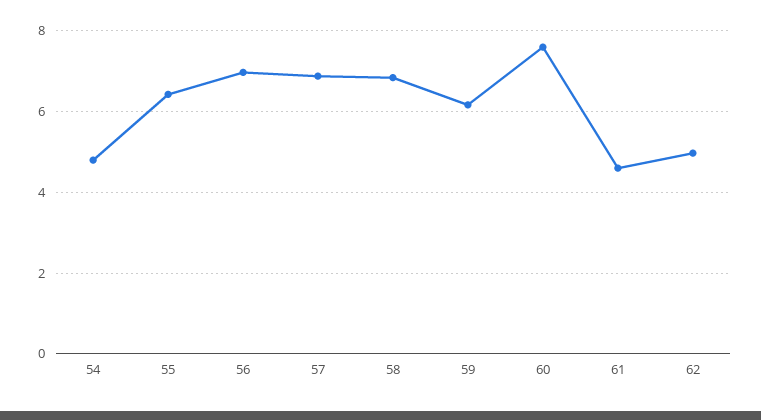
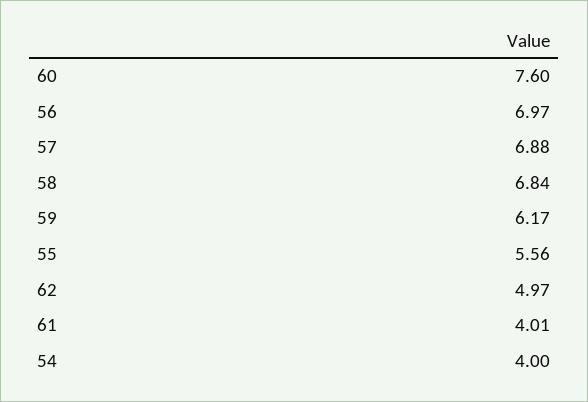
  {
-   "54": 4.8,
+   "54": 4,
-   "55": 6.4,
+   "55": 5.56,
    "56": 6.97,
    "57": 6.88,
    "58": 6.84,
    "59": 6.17,
    "60": 7.6,
-   "61": 4.6,
+   "61": 4.01,
    "62": 4.97
  }

